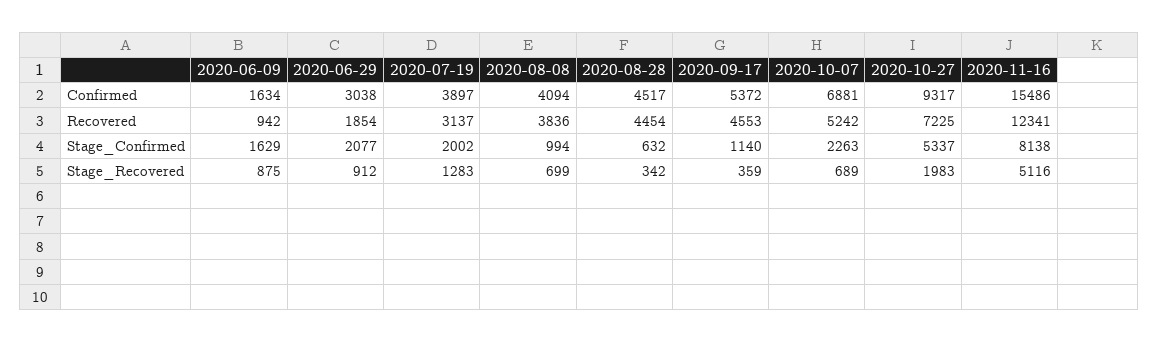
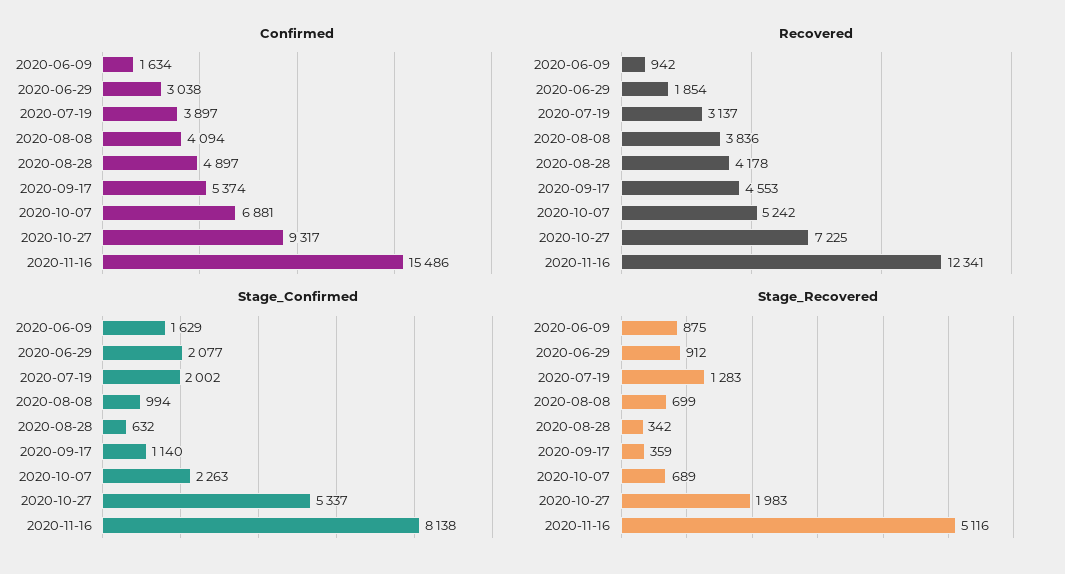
  {
    "Confirmed": {
      "2020-06-09": 1634,
      "2020-06-29": 3038,
      "2020-07-19": 3897,
      "2020-08-08": 4094,
-     "2020-08-28": 4517,
+     "2020-08-28": 4897,
-     "2020-09-17": 5372,
+     "2020-09-17": 5374,
      "2020-10-07": 6881,
      "2020-10-27": 9317,
      "2020-11-16": 15486
    },
    "Recovered": {
      "2020-06-09": 942,
      "2020-06-29": 1854,
      "2020-07-19": 3137,
      "2020-08-08": 3836,
-     "2020-08-28": 4454,
+     "2020-08-28": 4178,
      "2020-09-17": 4553,
      "2020-10-07": 5242,
      "2020-10-27": 7225,
      "2020-11-16": 12341
    },
    "Stage_Confirmed": {
      "2020-06-09": 1629,
      "2020-06-29": 2077,
      "2020-07-19": 2002,
      "2020-08-08": 994,
      "2020-08-28": 632,
      "2020-09-17": 1140,
      "2020-10-07": 2263,
      "2020-10-27": 5337,
      "2020-11-16": 8138
    },
    "Stage_Recovered": {
      "2020-06-09": 875,
      "2020-06-29": 912,
      "2020-07-19": 1283,
      "2020-08-08": 699,
      "2020-08-28": 342,
      "2020-09-17": 359,
      "2020-10-07": 689,
      "2020-10-27": 1983,
      "2020-11-16": 5116
    }
  }

